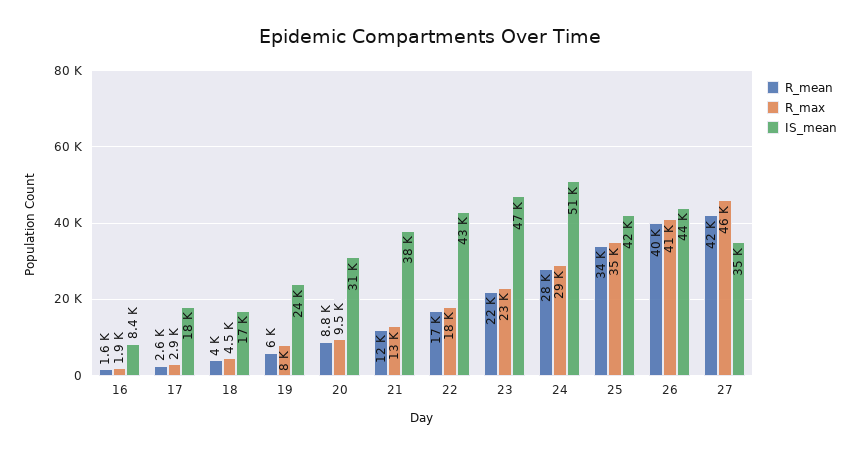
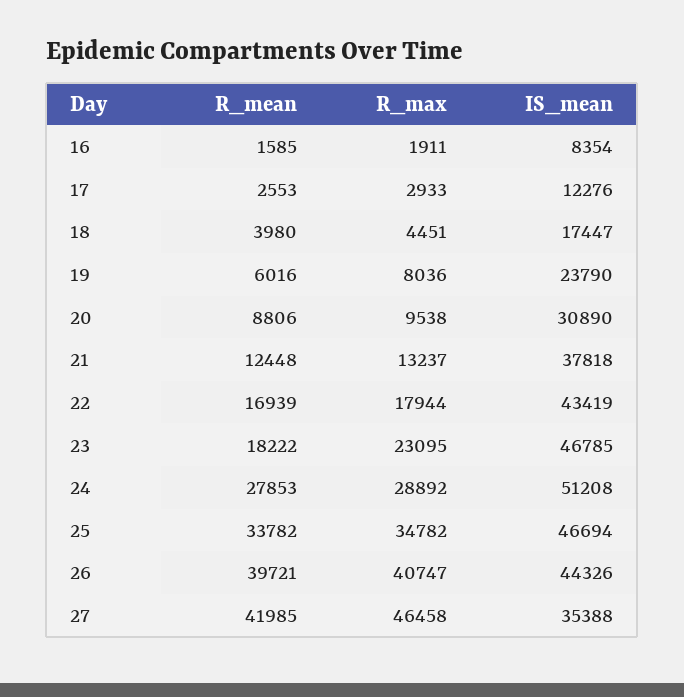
  {
    "R_mean": {
      "16": 1585,
      "17": 2553,
      "18": 3980,
      "19": 6016,
      "20": 8806,
      "21": 12448,
      "22": 16939,
-     "23": 22000,
+     "23": 18222,
      "24": 27853,
      "25": 33782,
      "26": 39721,
      "27": 41985
    },
    "R_max": {
      "16": 1911,
      "17": 2933,
      "18": 4451,
      "19": 8036,
      "20": 9538,
      "21": 13237,
      "22": 17944,
      "23": 23095,
      "24": 28892,
      "25": 34782,
      "26": 40747,
      "27": 46458
    },
    "IS_mean": {
      "16": 8354,
-     "17": 18000,
+     "17": 12276,
      "18": 17447,
      "19": 23790,
      "20": 30890,
      "21": 37818,
      "22": 43419,
      "23": 46785,
      "24": 51208,
-     "25": 42000,
+     "25": 46694,
      "26": 44326,
      "27": 35388
    }
  }

